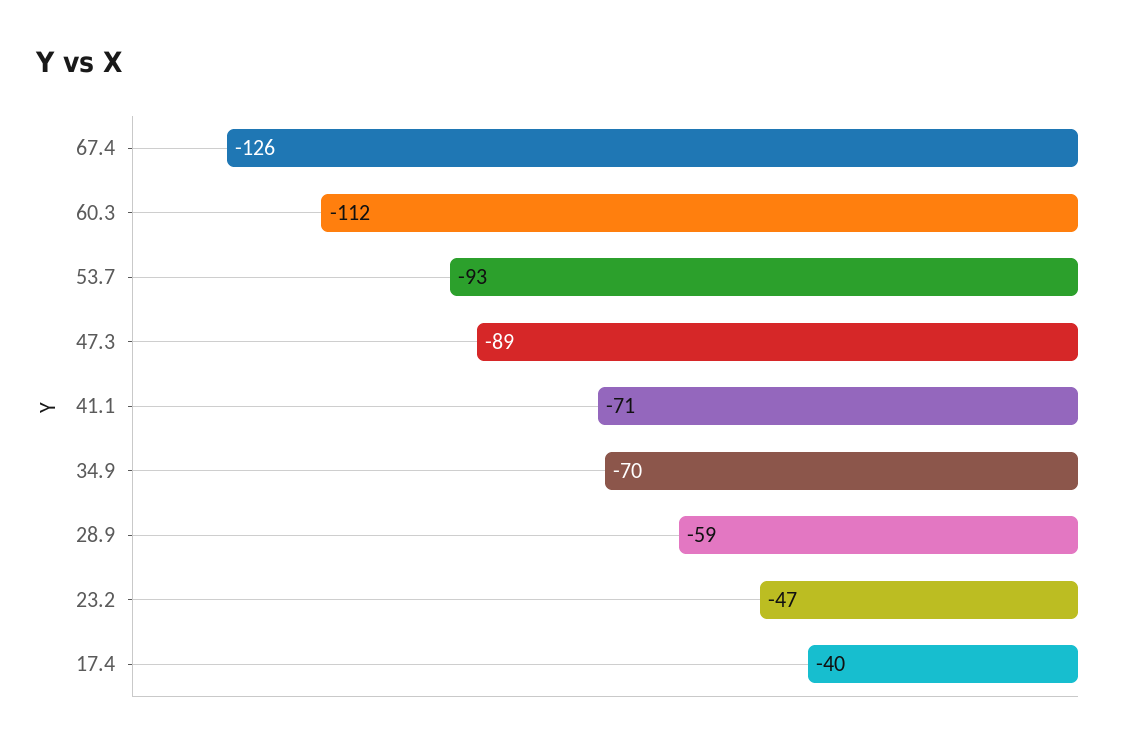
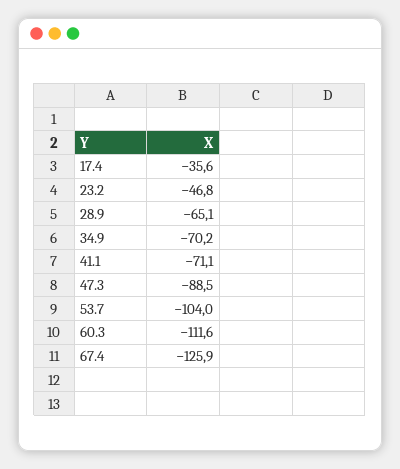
  {
    "67.4": -125.9,
    "60.3": -111.6,
-   "53.7": -93,
+   "53.7": -104,
    "47.3": -88.5,
    "41.1": -71.1,
    "34.9": -70.2,
-   "28.9": -59,
+   "28.9": -65.1,
    "23.2": -46.8,
-   "17.4": -40
+   "17.4": -35.6
  }

